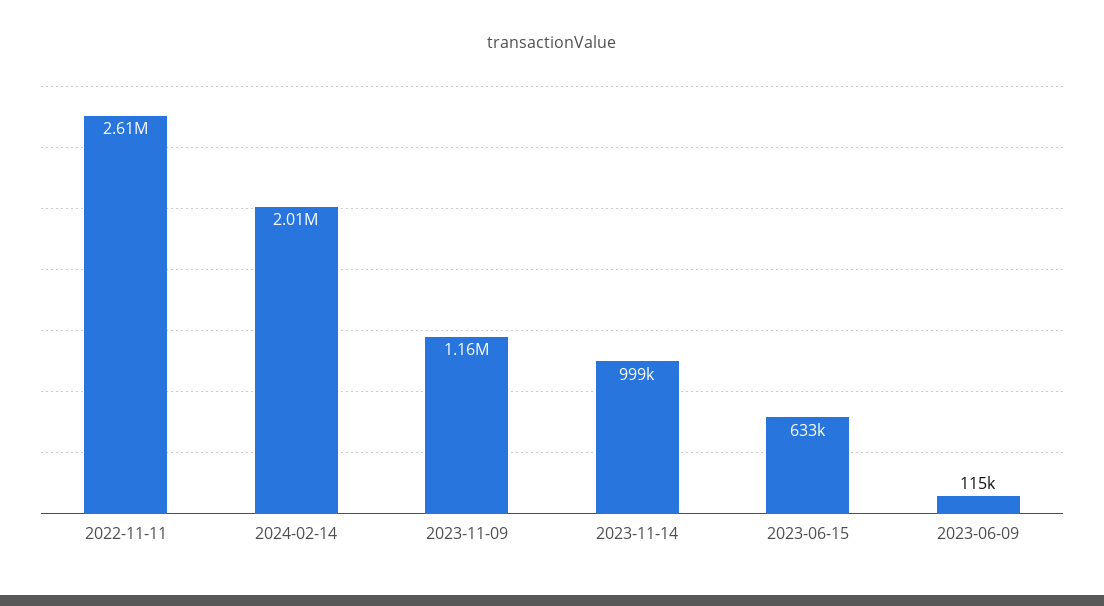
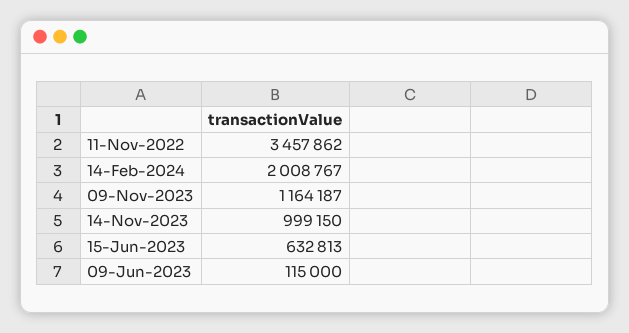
  {
-   "2022-11-11": 2610000,
+   "2022-11-11": 3457862,
    "2024-02-14": 2008767,
    "2023-11-09": 1164187,
    "2023-11-14": 999150,
    "2023-06-15": 632813,
    "2023-06-09": 115000
  }

